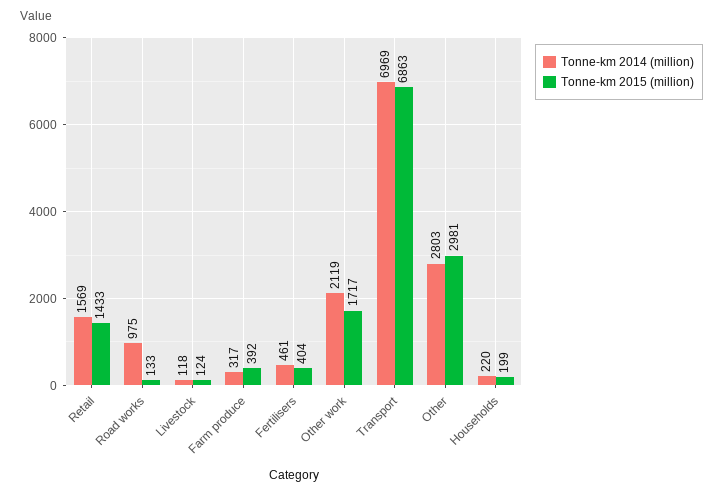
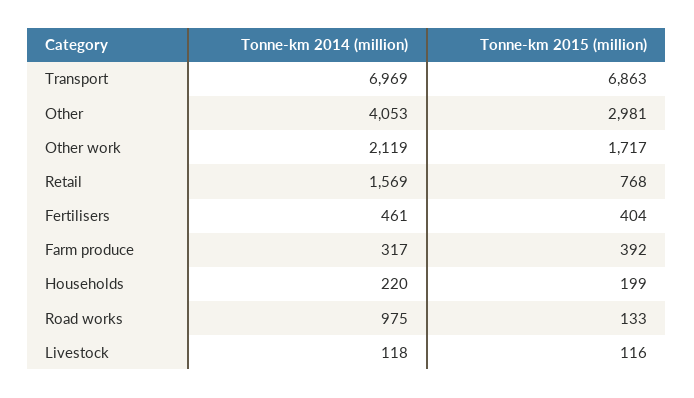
  {
    "Tonne-km 2014 (million)": {
      "Retail": 1569,
      "Road works": 975,
      "Livestock": 118,
      "Farm produce": 317,
      "Fertilisers": 461,
      "Other work": 2119,
      "Transport": 6969,
-     "Other": 2803,
+     "Other": 4053,
      "Households": 220
    },
    "Tonne-km 2015 (million)": {
-     "Retail": 1433,
+     "Retail": 768,
      "Road works": 133,
-     "Livestock": 124,
+     "Livestock": 116,
      "Farm produce": 392,
      "Fertilisers": 404,
      "Other work": 1717,
      "Transport": 6863,
      "Other": 2981,
      "Households": 199
    }
  }

